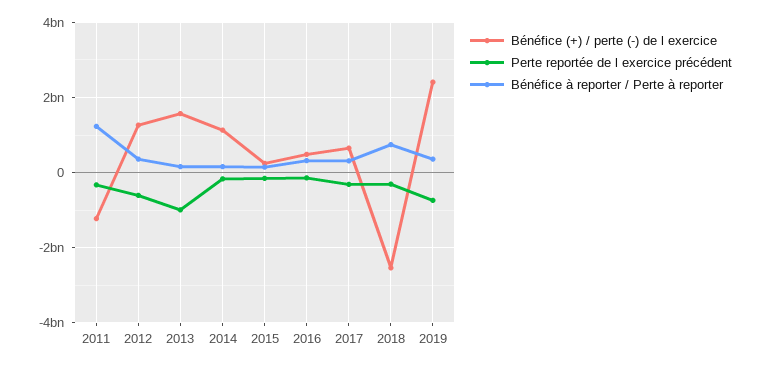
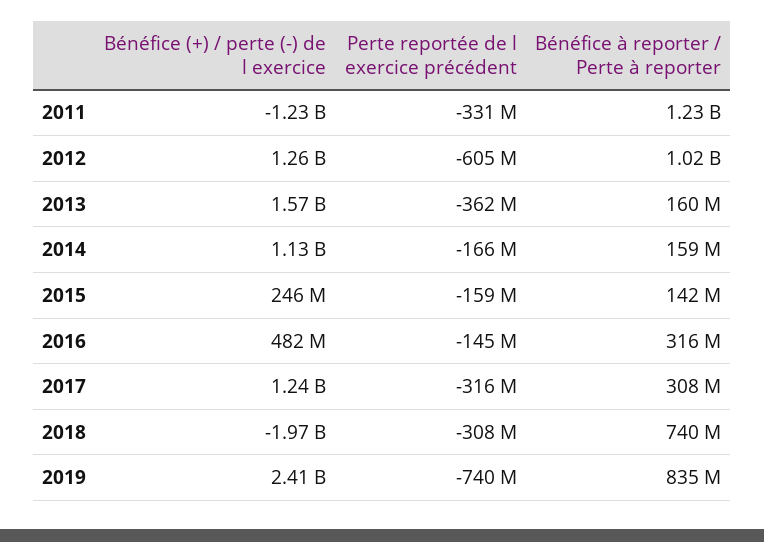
  {
    "Bénéfice (+) / perte (-) de l exercice": {
      "2011": -1230000000,
      "2012": 1260000000,
      "2013": 1570000000,
      "2014": 1130000000,
      "2015": 246000000,
      "2016": 482000000,
-     "2017": 600000000,
+     "2017": 1240000000,
-     "2018": -2600000000,
+     "2018": -1970000000,
      "2019": 2410000000
    },
    "Perte reportée de l exercice précédent": {
      "2011": -331000000,
      "2012": -605000000,
-     "2013": -1000000000,
+     "2013": -362000000,
      "2014": -166000000,
      "2015": -159000000,
      "2016": -145000000,
      "2017": -316000000,
      "2018": -308000000,
      "2019": -740000000
    },
    "Bénéfice à reporter / Perte à reporter": {
      "2011": 1230000000,
-     "2012": 400000000,
+     "2012": 1020000000,
      "2013": 160000000,
      "2014": 159000000,
      "2015": 142000000,
      "2016": 316000000,
      "2017": 308000000,
      "2018": 740000000,
-     "2019": 400000000
+     "2019": 835000000
    }
  }

